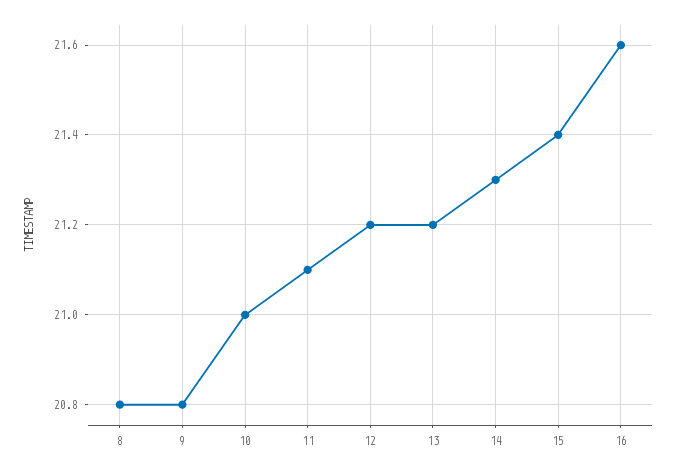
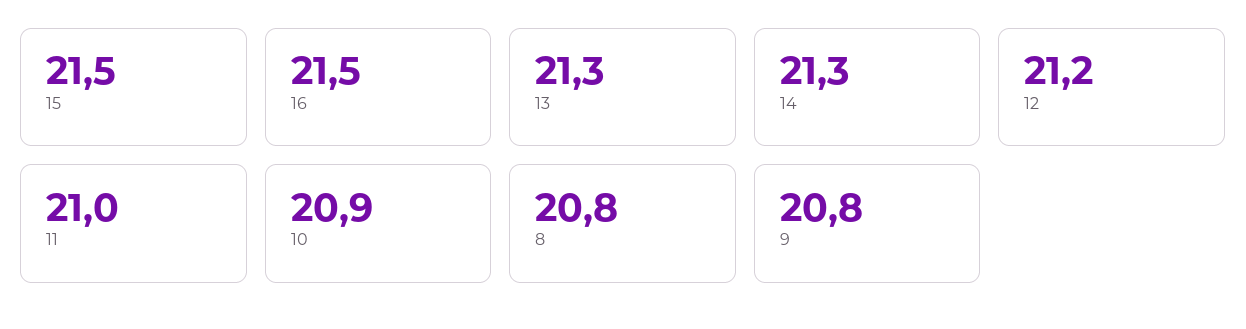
  {
    "8": 20.8,
    "9": 20.8,
-   "10": 21,
+   "10": 20.9,
-   "11": 21.1,
+   "11": 21,
    "12": 21.2,
-   "13": 21.2,
+   "13": 21.3,
    "14": 21.3,
-   "15": 21.4,
+   "15": 21.5,
-   "16": 21.6
+   "16": 21.5
  }

